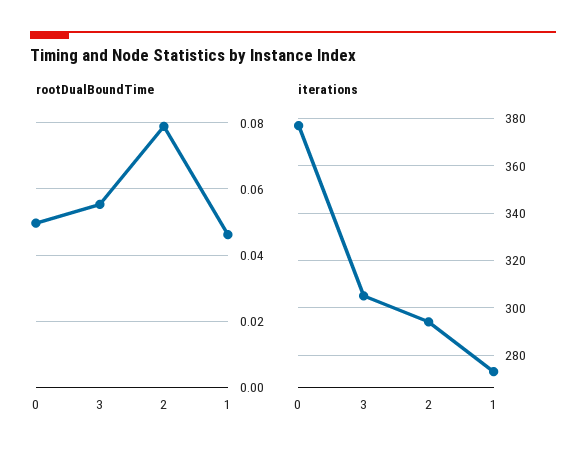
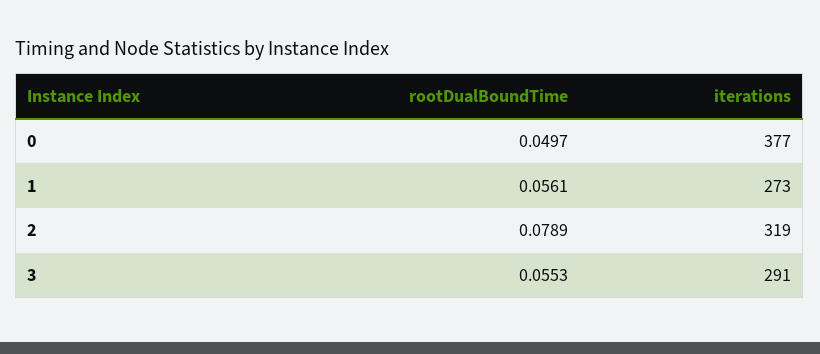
  {
    "rootDualBoundTime": {
      "0": 0.0497,
      "3": 0.0553,
      "2": 0.0789,
-     "1": 0.046
+     "1": 0.0561
    },
    "iterations": {
      "0": 377,
-     "3": 305,
+     "3": 291,
-     "2": 295,
+     "2": 319,
      "1": 273
    }
  }

